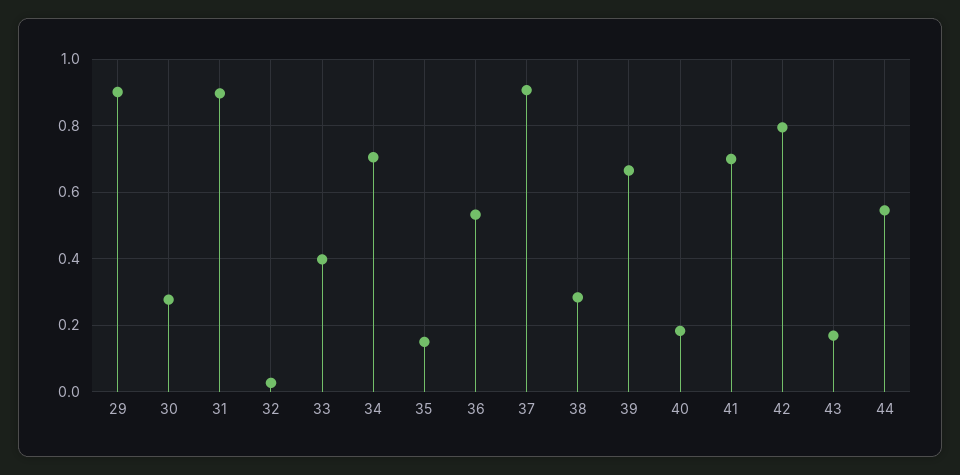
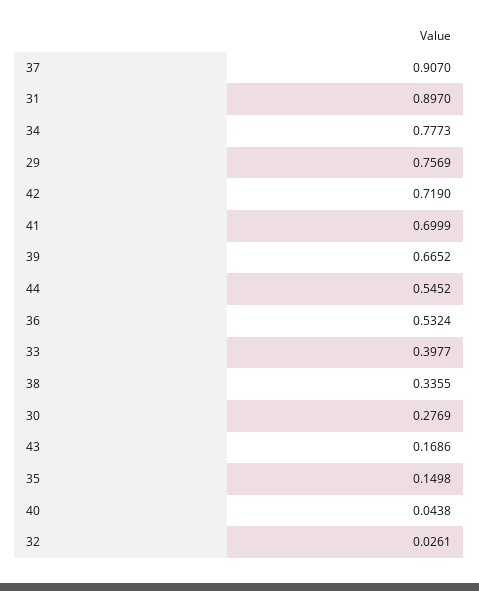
  {
-   "29": 0.9,
+   "29": 0.7569,
    "30": 0.2769,
    "31": 0.897,
    "32": 0.0261,
    "33": 0.3977,
-   "34": 0.7,
+   "34": 0.7773,
    "35": 0.1498,
    "36": 0.5324,
    "37": 0.907,
-   "38": 0.28,
+   "38": 0.3355,
    "39": 0.6652,
-   "40": 0.18,
+   "40": 0.0438,
    "41": 0.6999,
-   "42": 0.8,
+   "42": 0.719,
    "43": 0.1686,
    "44": 0.5452
  }

